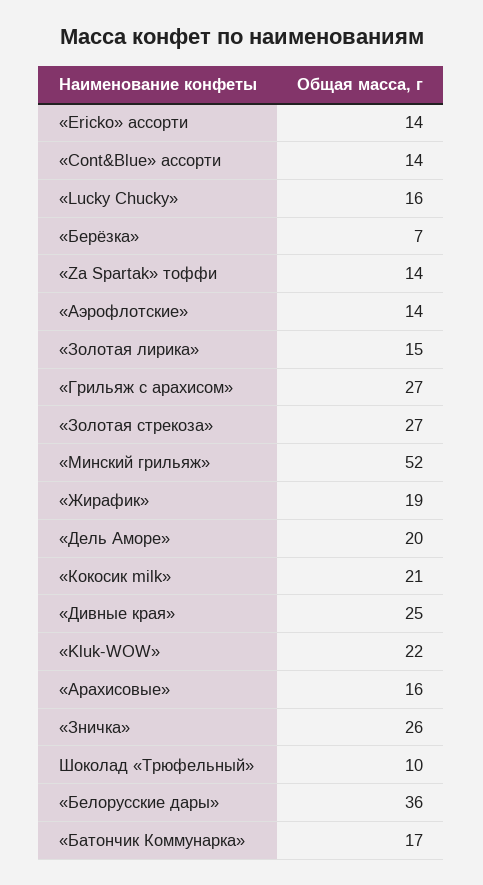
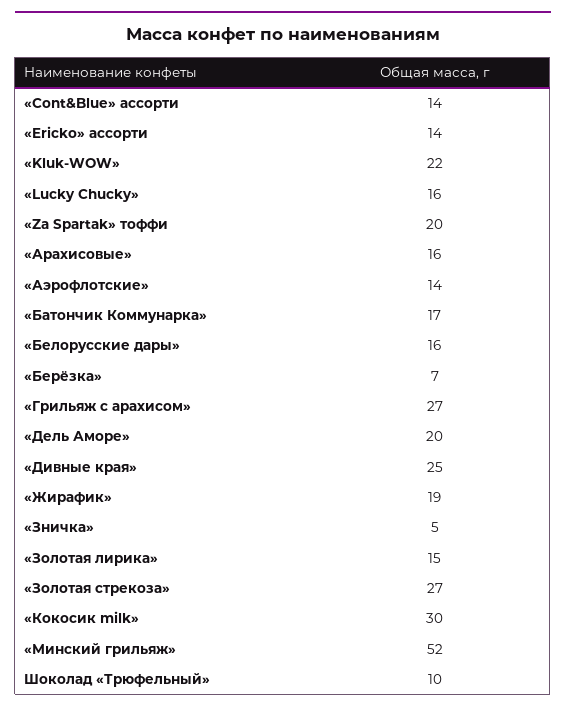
  {
    "«Ericko» ассорти": 14,
    "«Cont&Blue» ассорти": 14,
    "«Lucky Chucky»": 16,
    "«Берёзка»": 7,
-   "«Za Spartak» тоффи": 14,
+   "«Za Spartak» тоффи": 20,
    "«Аэрофлотские»": 14,
    "«Золотая лирика»": 15,
    "«Грильяж с арахисом»": 27,
    "«Золотая стрекоза»": 27,
    "«Минский грильяж»": 52,
    "«Жирафик»": 19,
    "«Дель Аморе»": 20,
-   "«Кокосик milk»": 21,
+   "«Кокосик milk»": 30,
    "«Дивные края»": 25,
    "«Kluk-WOW»": 22,
    "«Арахисовые»": 16,
-   "«Зничка»": 26,
+   "«Зничка»": 5,
    "Шоколад «Трюфельный»": 10,
-   "«Белорусские дары»": 36,
+   "«Белорусские дары»": 16,
    "«Батончик Коммунарка»": 17
  }

